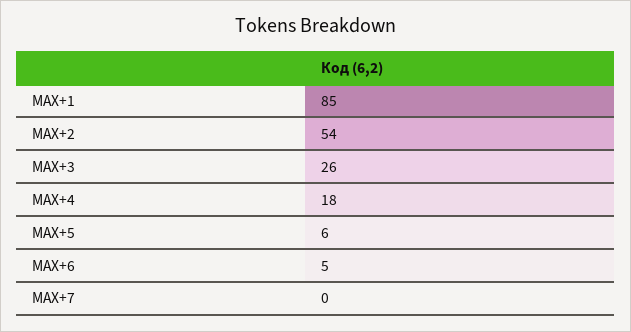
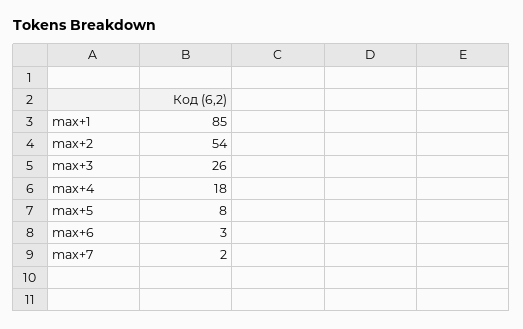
  {
    "MAX+1": 85,
    "MAX+2": 54,
    "MAX+3": 26,
    "MAX+4": 18,
-   "MAX+5": 6,
+   "MAX+5": 8,
-   "MAX+6": 5,
+   "MAX+6": 3,
-   "MAX+7": 0
+   "MAX+7": 2
  }

